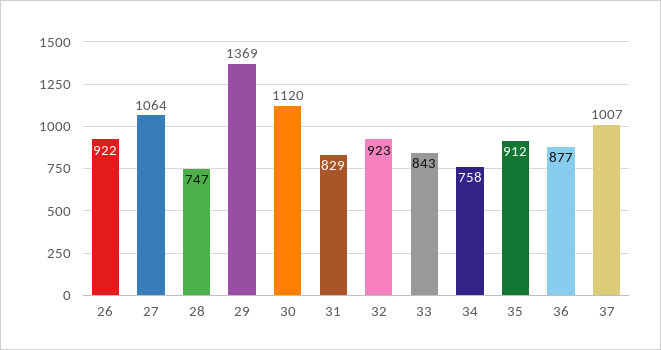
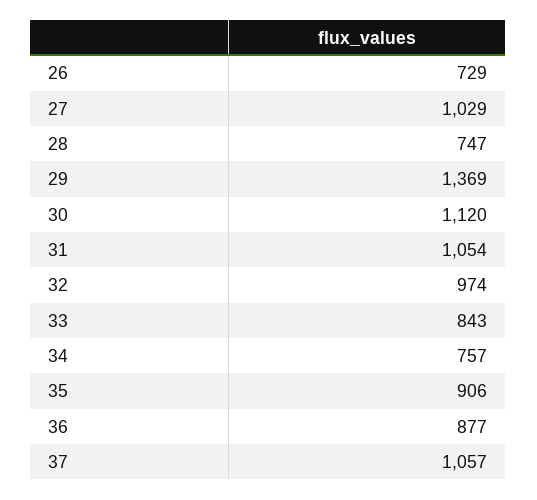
  {
-   "26": 922,
+   "26": 729,
-   "27": 1064,
+   "27": 1029,
    "28": 747,
    "29": 1369,
    "30": 1120,
-   "31": 829,
+   "31": 1054,
-   "32": 923,
+   "32": 974,
    "33": 843,
-   "34": 758,
+   "34": 757,
-   "35": 912,
+   "35": 906,
    "36": 877,
-   "37": 1007
+   "37": 1057
  }

